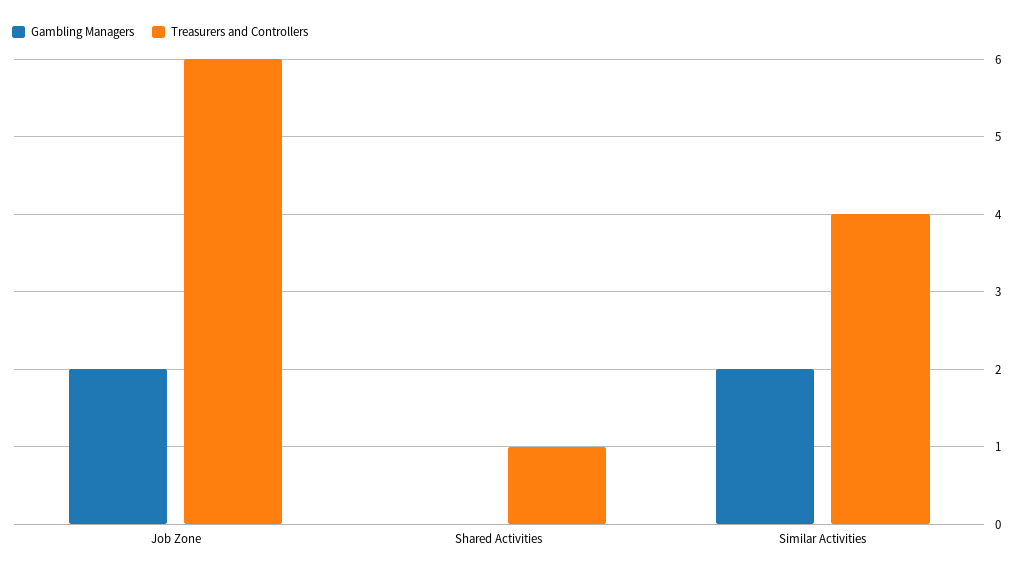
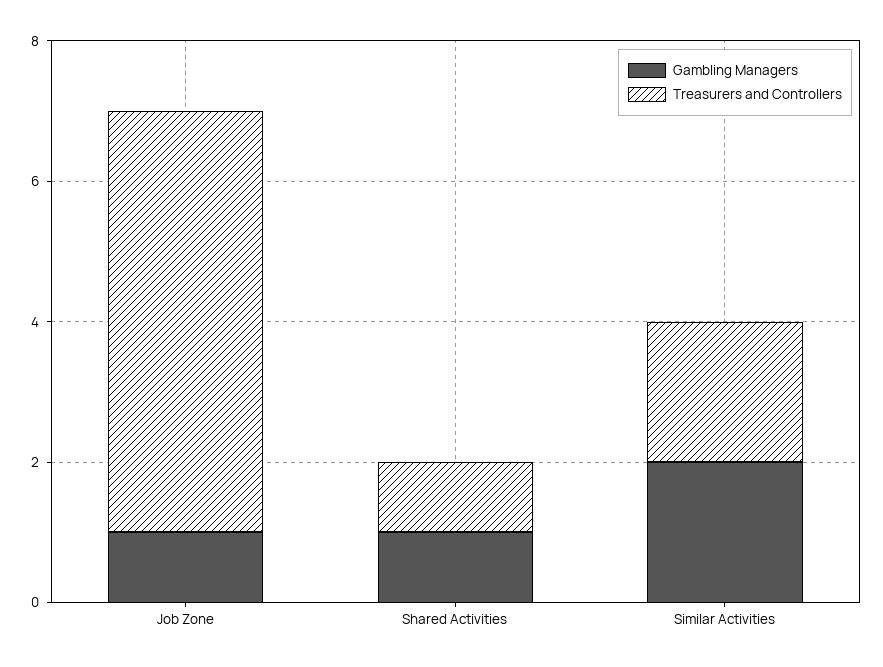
  {
    "Gambling Managers": {
-     "Job Zone": 2,
+     "Job Zone": 1,
-     "Shared Activities": 0,
+     "Shared Activities": 1,
      "Similar Activities": 2
    },
    "Treasurers and Controllers": {
      "Job Zone": 6,
      "Shared Activities": 1,
-     "Similar Activities": 4
+     "Similar Activities": 2
    }
  }

